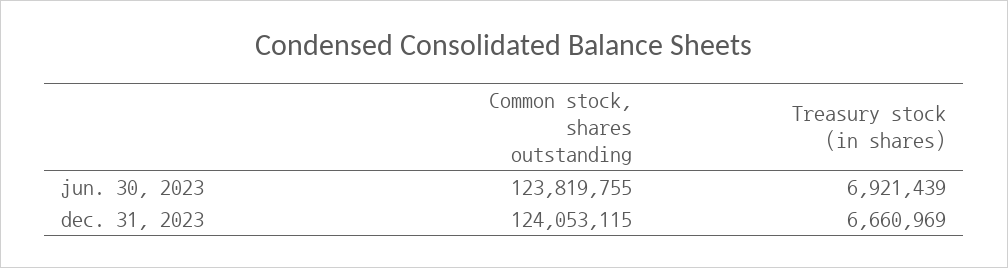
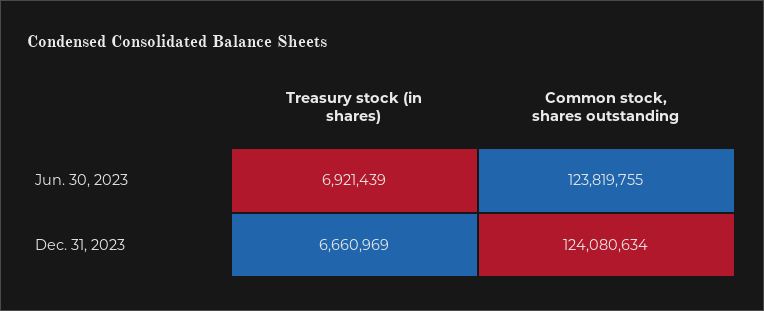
  {
    "Common stock, shares outstanding": {
      "jun. 30, 2023": 123819755,
-     "dec. 31, 2023": 124053115
+     "dec. 31, 2023": 124080634
    },
    "Treasury stock (in shares)": {
      "jun. 30, 2023": 6921439,
      "dec. 31, 2023": 6660969
    }
  }

